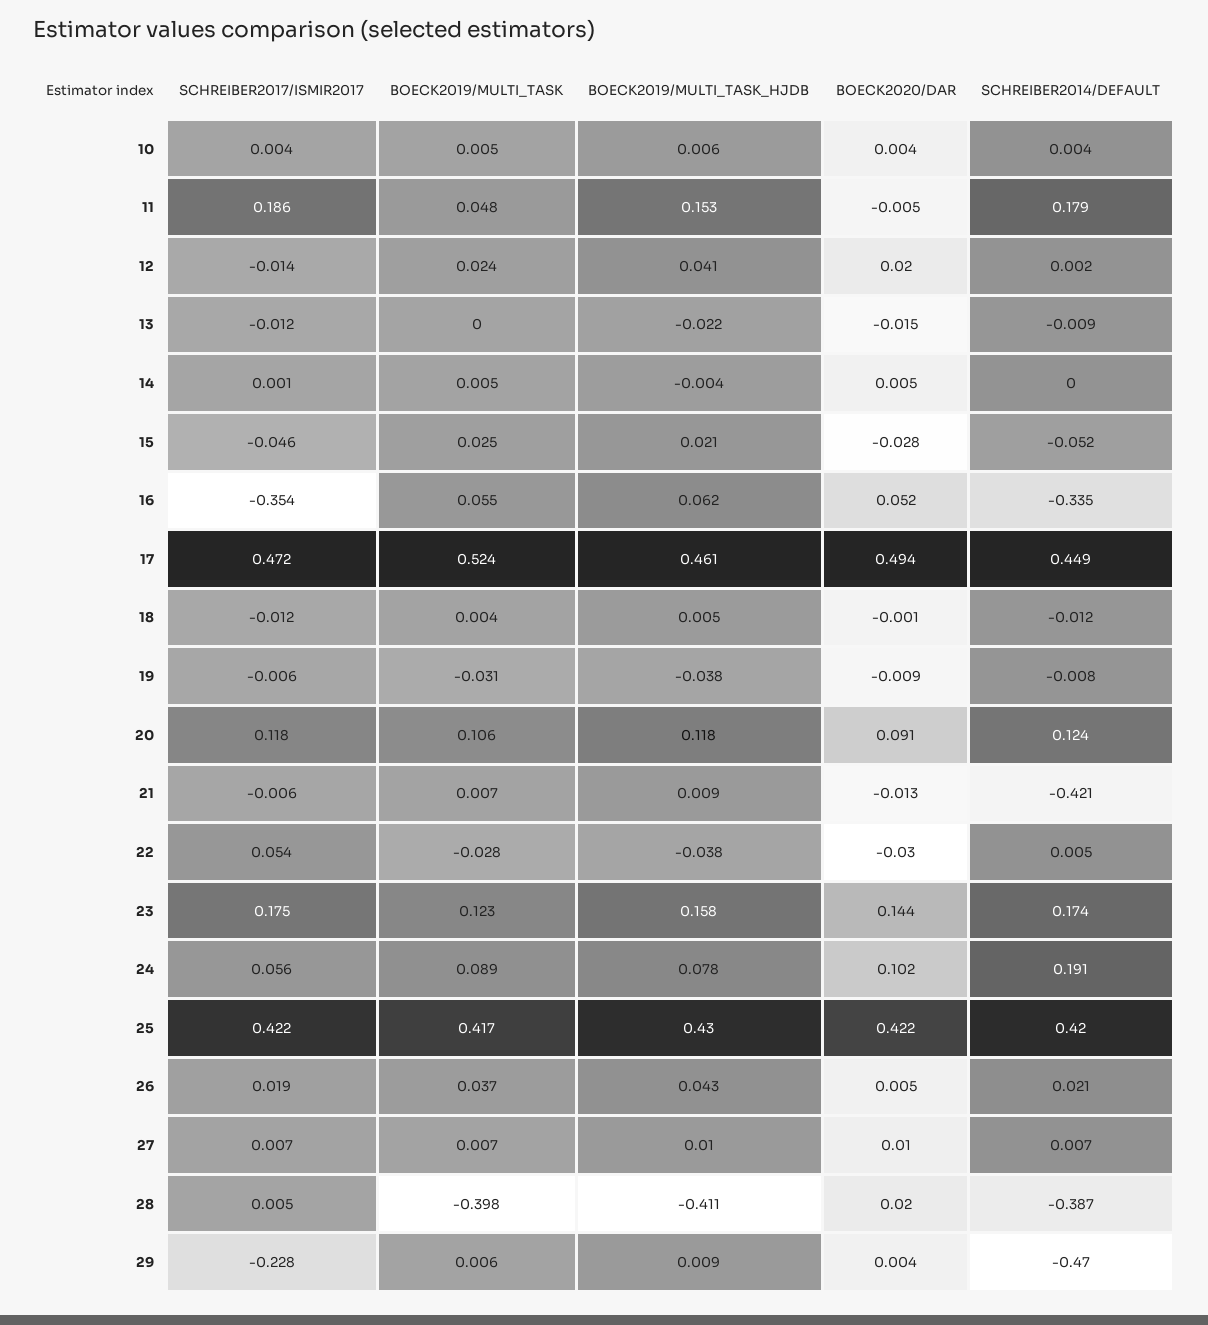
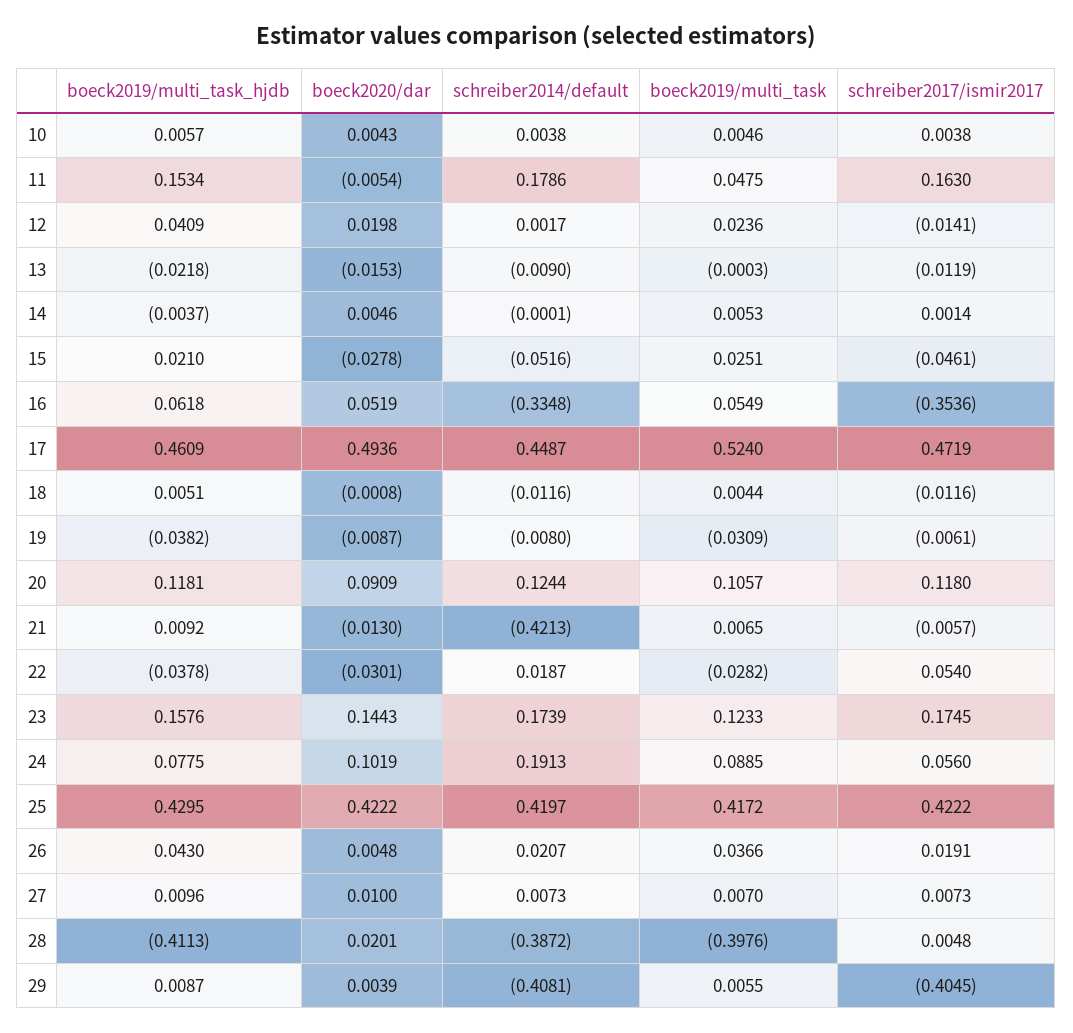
  {
    "SCHREIBER2017/ISMIR2017": {
      "10": 0.0038,
-     "11": 0.186,
+     "11": 0.163,
      "12": -0.0141,
      "13": -0.0119,
      "14": 0.0014,
      "15": -0.0461,
      "16": -0.3536,
      "17": 0.4719,
      "18": -0.0116,
      "19": -0.0061,
      "20": 0.118,
      "21": -0.0057,
      "22": 0.054,
      "23": 0.1745,
      "24": 0.056,
      "25": 0.4222,
      "26": 0.0191,
      "27": 0.0073,
      "28": 0.0048,
-     "29": -0.228
+     "29": -0.4045
    },
    "BOECK2019/MULTI_TASK": {
      "10": 0.0046,
      "11": 0.0475,
      "12": 0.0236,
      "13": -0.0003,
      "14": 0.0053,
      "15": 0.0251,
      "16": 0.0549,
      "17": 0.524,
      "18": 0.0044,
      "19": -0.0309,
      "20": 0.1057,
      "21": 0.0065,
      "22": -0.0282,
      "23": 0.1233,
      "24": 0.0885,
      "25": 0.4172,
      "26": 0.0366,
      "27": 0.007,
      "28": -0.3976,
      "29": 0.0055
    },
    "BOECK2019/MULTI_TASK_HJDB": {
      "10": 0.0057,
      "11": 0.1534,
      "12": 0.0409,
      "13": -0.0218,
      "14": -0.0037,
      "15": 0.021,
      "16": 0.0618,
      "17": 0.4609,
      "18": 0.0051,
      "19": -0.0382,
      "20": 0.1181,
      "21": 0.0092,
      "22": -0.0378,
      "23": 0.1576,
      "24": 0.0775,
      "25": 0.4295,
      "26": 0.043,
      "27": 0.0096,
      "28": -0.4113,
      "29": 0.0087
    },
    "BOECK2020/DAR": {
      "10": 0.0043,
      "11": -0.0054,
      "12": 0.0198,
      "13": -0.0153,
      "14": 0.0046,
      "15": -0.0278,
      "16": 0.0519,
      "17": 0.4936,
      "18": -0.0008,
      "19": -0.0087,
      "20": 0.0909,
      "21": -0.013,
      "22": -0.0301,
      "23": 0.1443,
      "24": 0.1019,
      "25": 0.4222,
      "26": 0.0048,
      "27": 0.01,
      "28": 0.0201,
      "29": 0.0039
    },
    "SCHREIBER2014/DEFAULT": {
      "10": 0.0038,
      "11": 0.1786,
      "12": 0.0017,
      "13": -0.009,
      "14": -0.0001,
      "15": -0.0516,
      "16": -0.3348,
      "17": 0.4487,
      "18": -0.0116,
      "19": -0.008,
      "20": 0.1244,
      "21": -0.4213,
-     "22": 0.005,
+     "22": 0.0187,
      "23": 0.1739,
      "24": 0.1913,
      "25": 0.4197,
      "26": 0.0207,
      "27": 0.0073,
      "28": -0.3872,
-     "29": -0.47
+     "29": -0.4081
    }
  }

